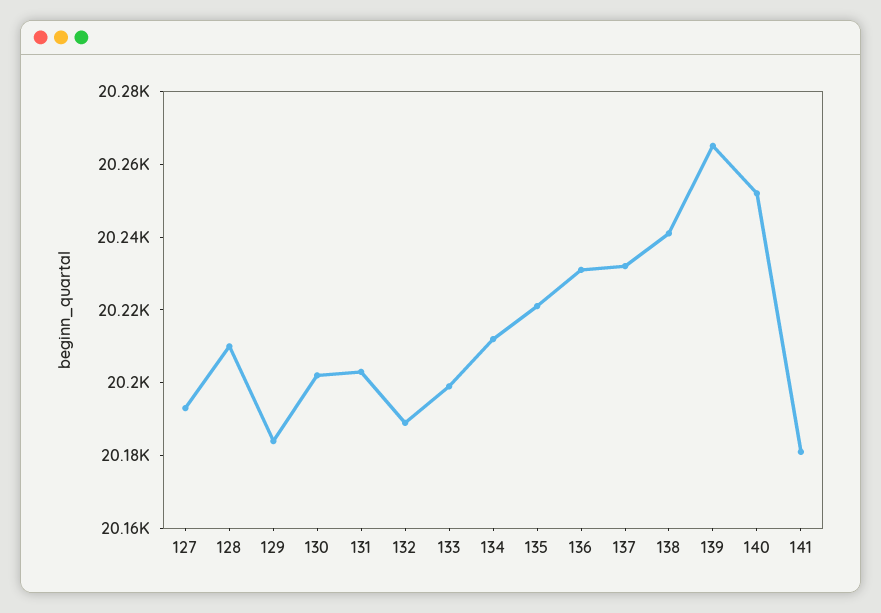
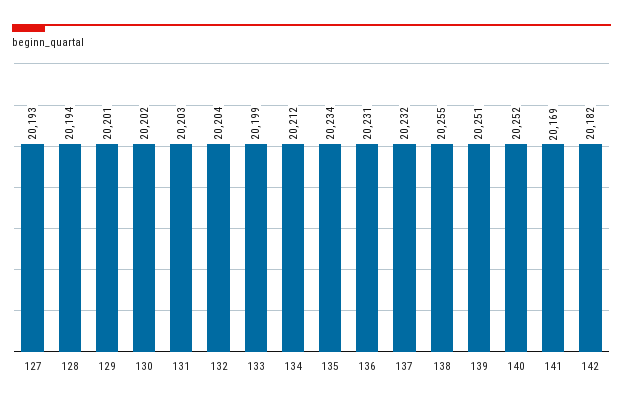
  {
    "127": 20193,
-   "128": 20210,
+   "128": 20194,
-   "129": 20185,
+   "129": 20201,
    "130": 20202,
    "131": 20203,
-   "132": 20190,
+   "132": 20204,
    "133": 20199,
    "134": 20212,
-   "135": 20220,
+   "135": 20234,
    "136": 20231,
    "137": 20232,
-   "138": 20240,
+   "138": 20255,
-   "139": 20265,
+   "139": 20251,
    "140": 20252,
-   "141": 20180
+   "141": 20169,
+   "142": 20182
  }

